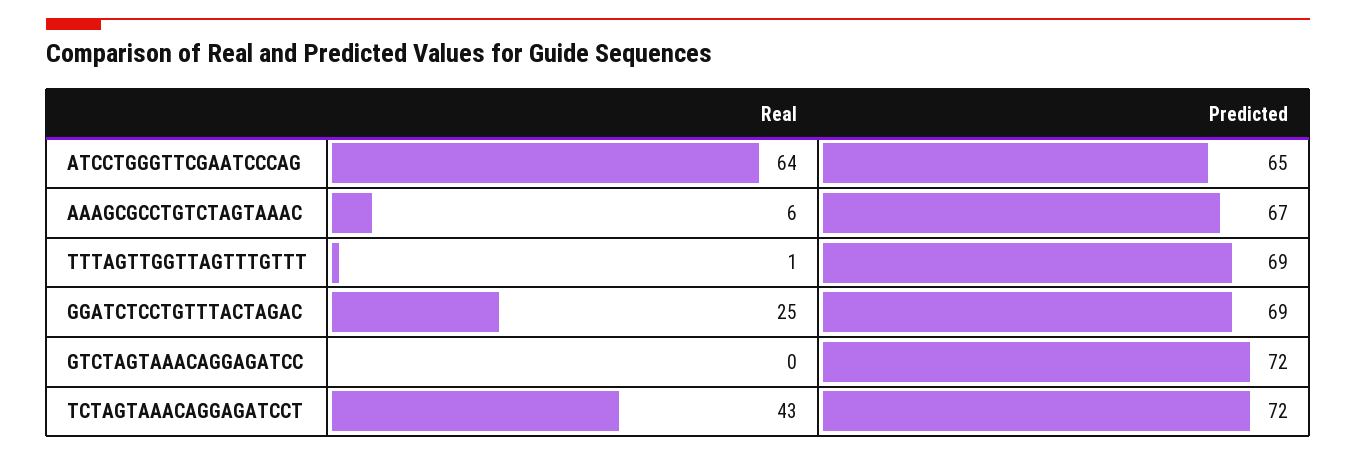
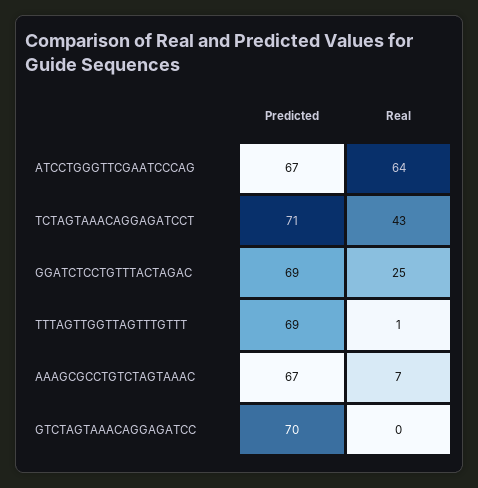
  {
    "Real": {
      "ATCCTGGGTTCGAATCCCAG": 64,
-     "AAAGCGCCTGTCTAGTAAAC": 6,
+     "AAAGCGCCTGTCTAGTAAAC": 7,
      "TTTAGTTGGTTAGTTTGTTT": 1,
      "GGATCTCCTGTTTACTAGAC": 25,
      "GTCTAGTAAACAGGAGATCC": 0,
      "TCTAGTAAACAGGAGATCCT": 43
    },
    "Predicted": {
-     "ATCCTGGGTTCGAATCCCAG": 65,
+     "ATCCTGGGTTCGAATCCCAG": 67,
      "AAAGCGCCTGTCTAGTAAAC": 67,
      "TTTAGTTGGTTAGTTTGTTT": 69,
      "GGATCTCCTGTTTACTAGAC": 69,
-     "GTCTAGTAAACAGGAGATCC": 72,
+     "GTCTAGTAAACAGGAGATCC": 70,
-     "TCTAGTAAACAGGAGATCCT": 72
+     "TCTAGTAAACAGGAGATCCT": 71
    }
  }

